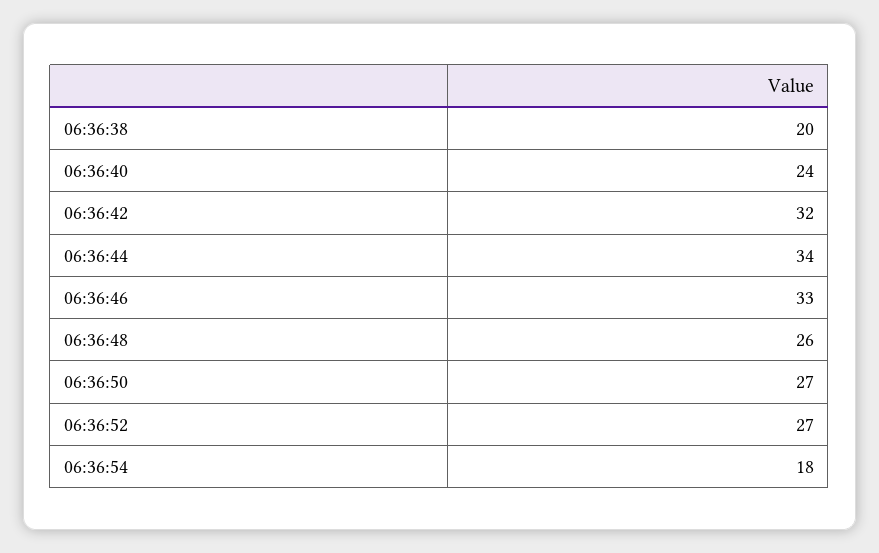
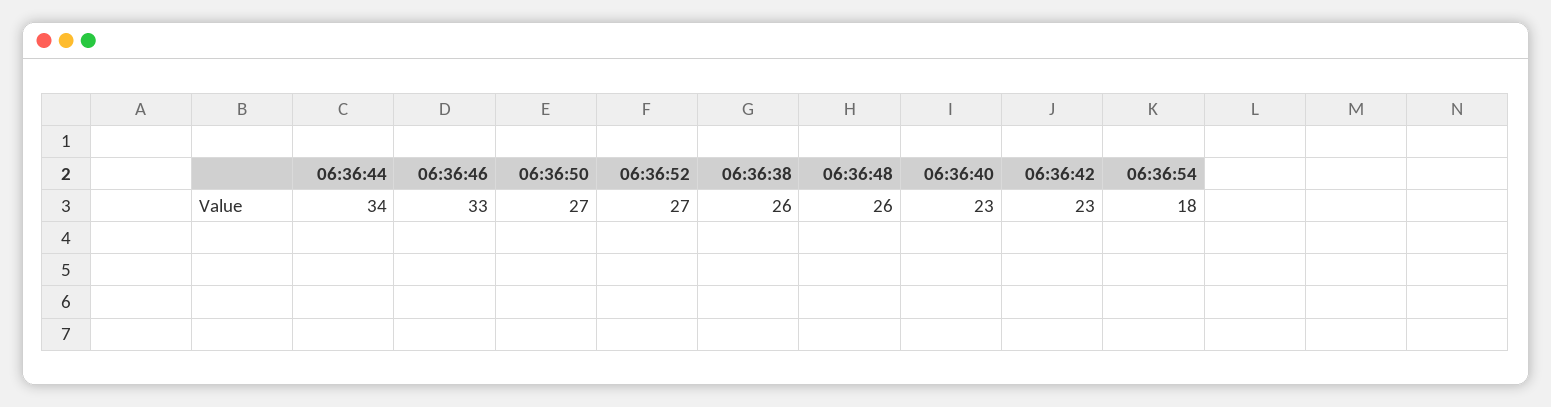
  {
-   "06:36:38": 20,
+   "06:36:38": 26,
-   "06:36:40": 24,
+   "06:36:40": 23,
-   "06:36:42": 32,
+   "06:36:42": 23,
    "06:36:44": 34,
    "06:36:46": 33,
    "06:36:48": 26,
    "06:36:50": 27,
    "06:36:52": 27,
    "06:36:54": 18
  }

